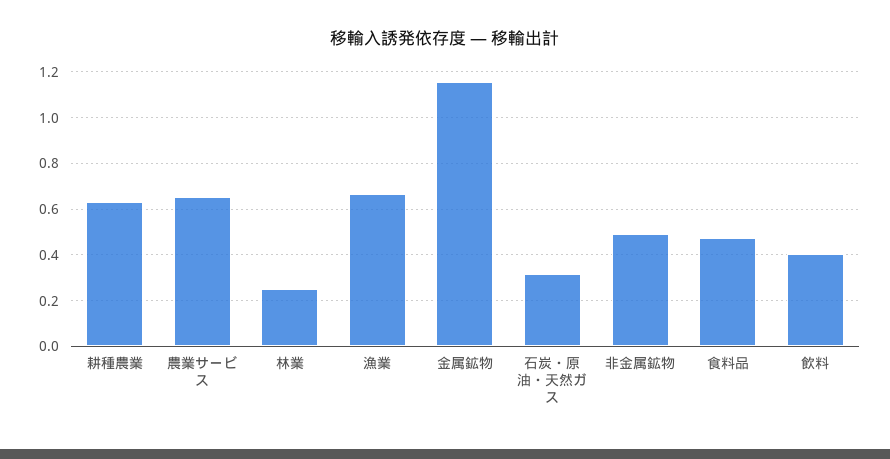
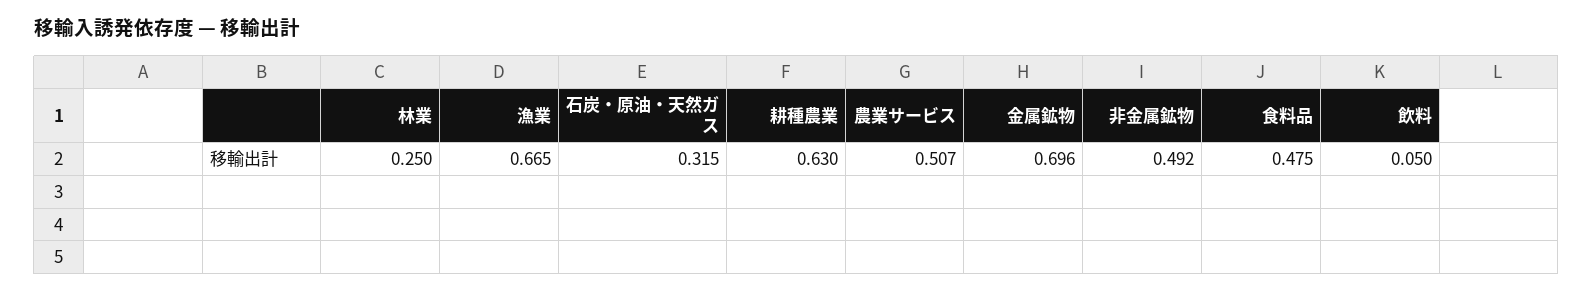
  {
    "耕種農業": 0.63,
-   "農業サービス": 0.65,
+   "農業サービス": 0.507,
    "林業": 0.25,
    "漁業": 0.665,
-   "金属鉱物": 1.15,
+   "金属鉱物": 0.696,
    "石炭・原油・天然ガス": 0.315,
    "非金属鉱物": 0.492,
    "食料品": 0.475,
-   "飲料": 0.4
+   "飲料": 0.05
  }

